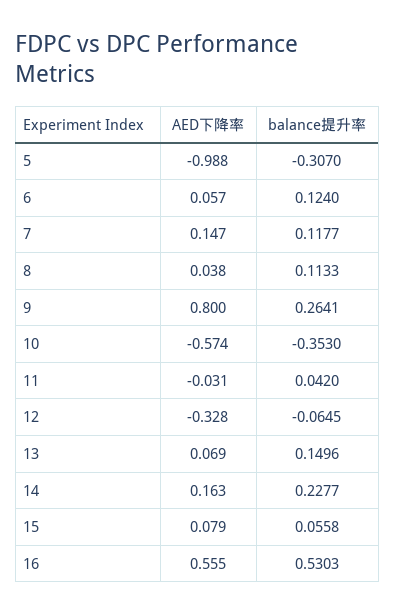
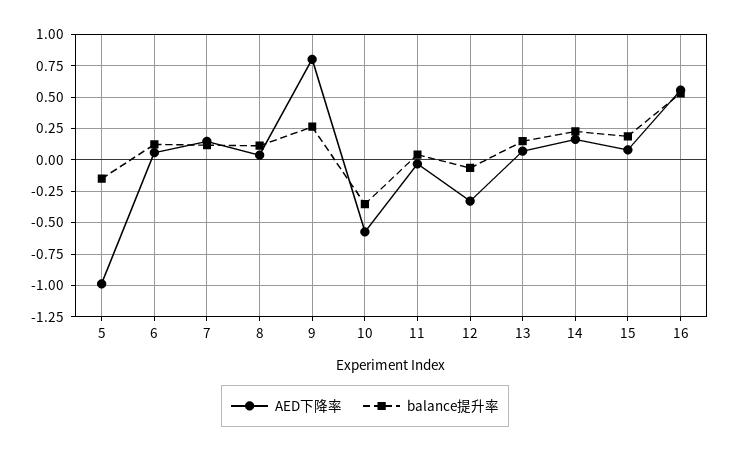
  {
    "AED下降率": {
      "5": -0.988,
      "6": 0.057,
      "7": 0.147,
      "8": 0.038,
      "9": 0.8,
      "10": -0.574,
      "11": -0.031,
      "12": -0.328,
      "13": 0.069,
      "14": 0.163,
      "15": 0.079,
      "16": 0.555
    },
    "balance提升率": {
-     "5": -0.307,
+     "5": -0.15,
      "6": 0.124,
      "7": 0.1177,
      "8": 0.1133,
      "9": 0.2641,
      "10": -0.353,
      "11": 0.042,
      "12": -0.0645,
      "13": 0.1496,
      "14": 0.2277,
-     "15": 0.0558,
+     "15": 0.2,
      "16": 0.5303
    }
  }

